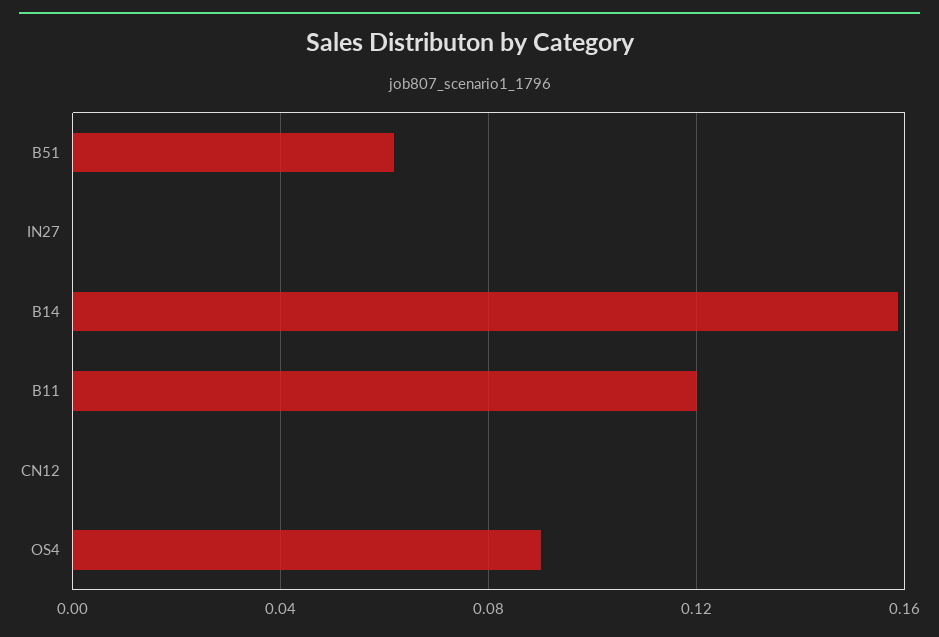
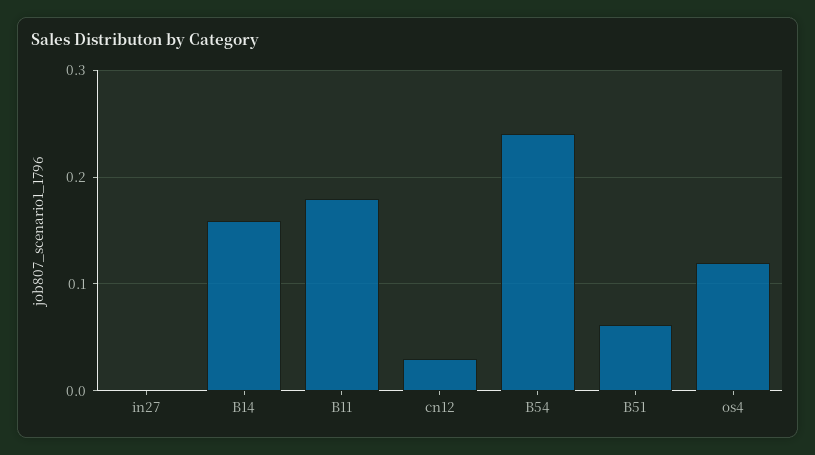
  {
    "B51": 0.06,
    "IN27": 0,
    "B14": 0.16,
-   "B11": 0.12,
+   "B11": 0.18,
-   "CN12": 0,
+   "CN12": 0.03,
-   "OS4": 0.09
+   "OS4": 0.12,
+   "B54": 0.24
  }

